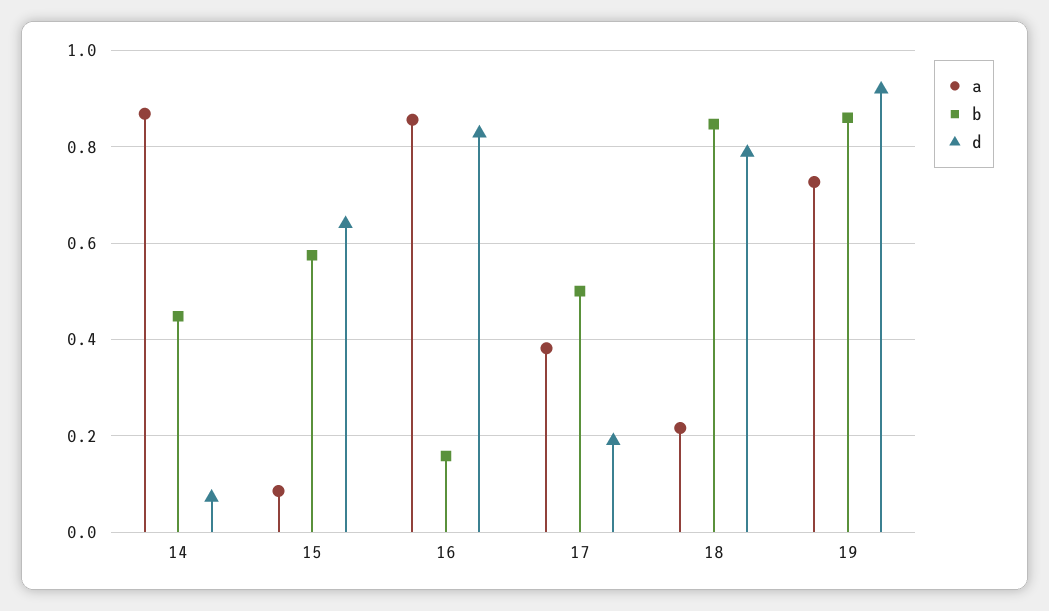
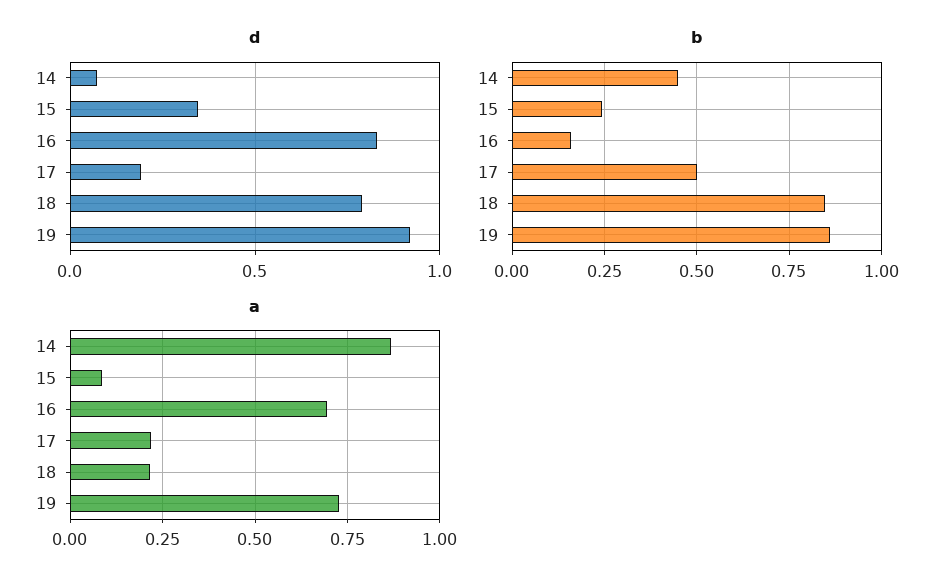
  {
    "a": {
      "14": 0.86,
      "15": 0.08,
-     "16": 0.86,
+     "16": 0.7,
-     "17": 0.38,
+     "17": 0.225,
      "18": 0.22,
      "19": 0.72
    },
    "b": {
      "14": 0.44,
-     "15": 0.58,
+     "15": 0.25,
      "16": 0.16,
      "17": 0.5,
      "18": 0.84,
      "19": 0.86
    },
    "d": {
      "14": 0.08,
-     "15": 0.64,
+     "15": 0.35,
      "16": 0.82,
      "17": 0.18,
      "18": 0.78,
      "19": 0.92
    }
  }

